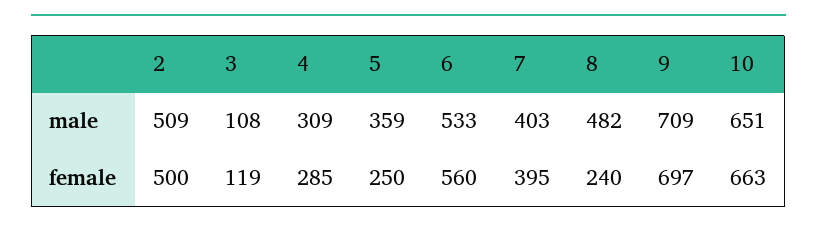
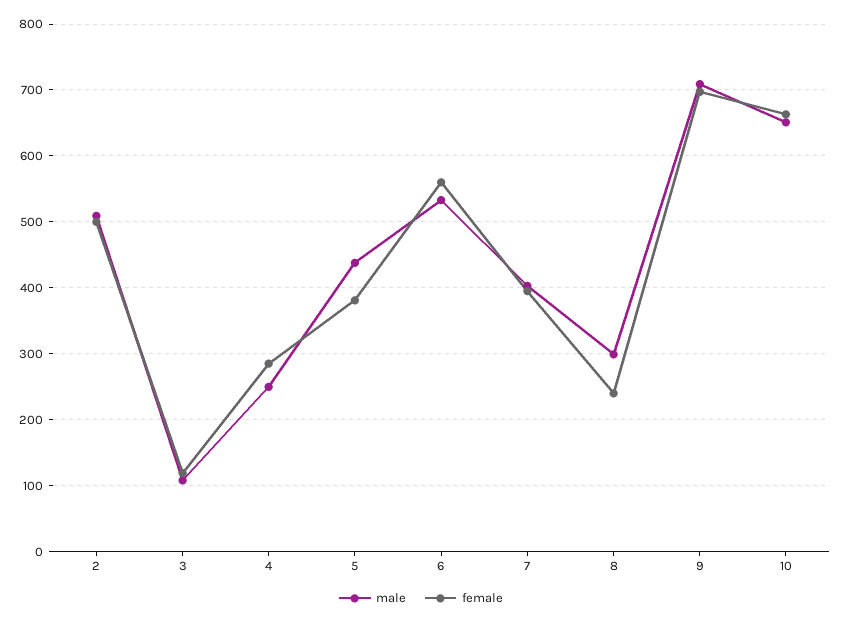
  {
    "male": {
      "2": 509,
      "3": 108,
-     "4": 309,
+     "4": 250,
-     "5": 359,
+     "5": 440,
      "6": 533,
      "7": 403,
-     "8": 482,
+     "8": 300,
      "9": 709,
      "10": 651
    },
    "female": {
      "2": 500,
      "3": 119,
      "4": 285,
-     "5": 250,
+     "5": 380,
      "6": 560,
      "7": 395,
      "8": 240,
      "9": 697,
      "10": 663
    }
  }

